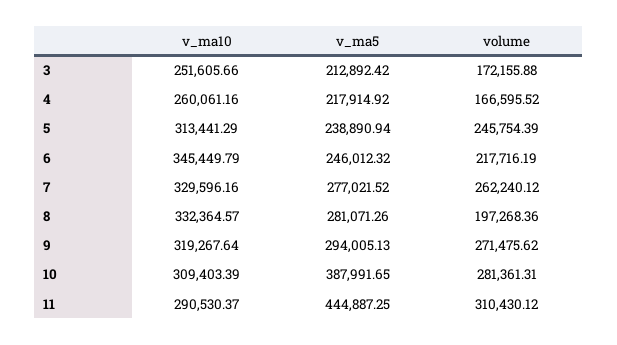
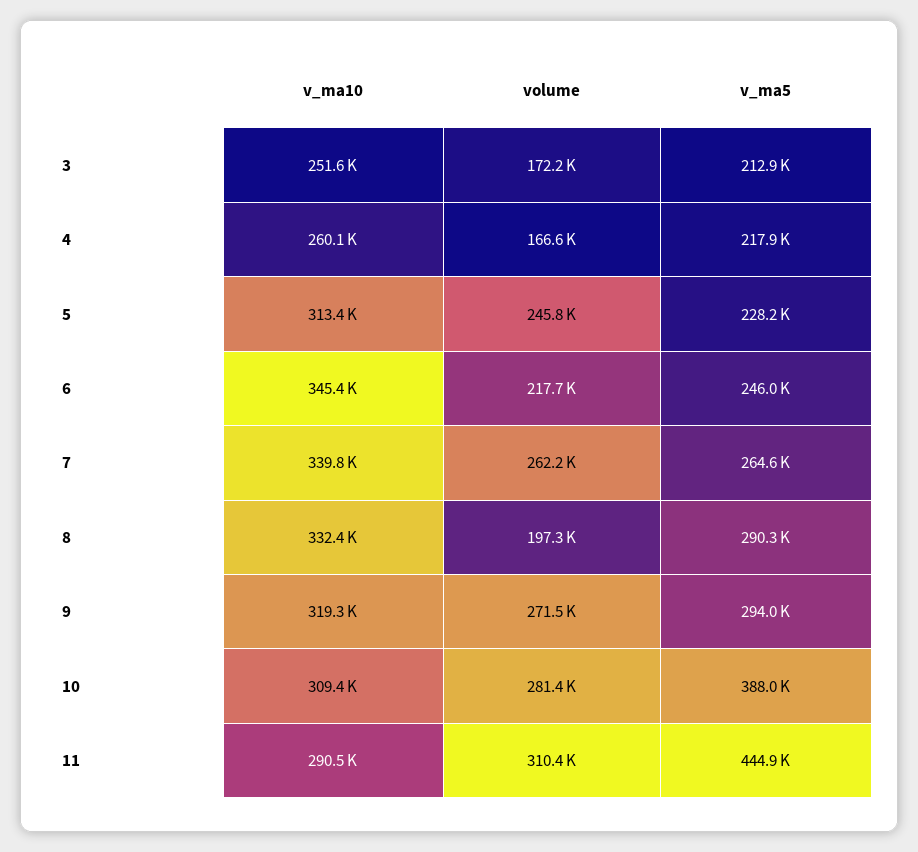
  {
    "v_ma10": {
      "3": 251605.66,
      "4": 260061.16,
      "5": 313441.29,
      "6": 345449.79,
-     "7": 329596.16,
+     "7": 339800,
      "8": 332364.57,
      "9": 319267.64,
      "10": 309403.39,
      "11": 290530.37
    },
    "v_ma5": {
      "3": 212892.42,
      "4": 217914.92,
-     "5": 238890.94,
+     "5": 228200,
      "6": 246012.32,
-     "7": 277021.52,
+     "7": 264600,
-     "8": 281071.26,
+     "8": 290300,
      "9": 294005.13,
      "10": 387991.65,
      "11": 444887.25
    },
    "volume": {
      "3": 172155.88,
      "4": 166595.52,
      "5": 245754.39,
      "6": 217716.19,
      "7": 262240.12,
      "8": 197268.36,
      "9": 271475.62,
      "10": 281361.31,
      "11": 310430.12
    }
  }

